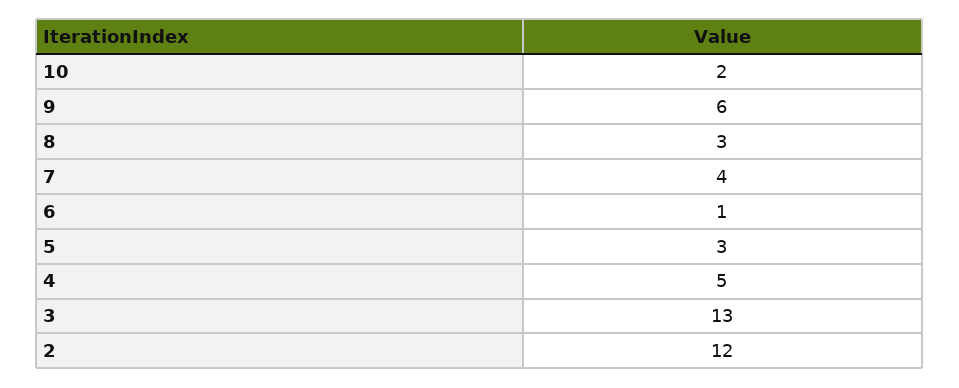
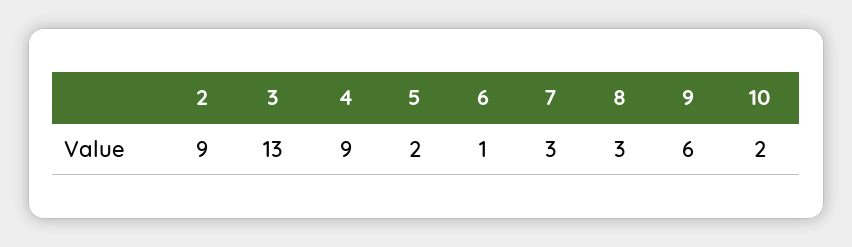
  {
    "10": 2,
    "9": 6,
    "8": 3,
-   "7": 4,
+   "7": 3,
    "6": 1,
-   "5": 3,
+   "5": 2,
-   "4": 5,
+   "4": 9,
    "3": 13,
-   "2": 12
+   "2": 9
  }

